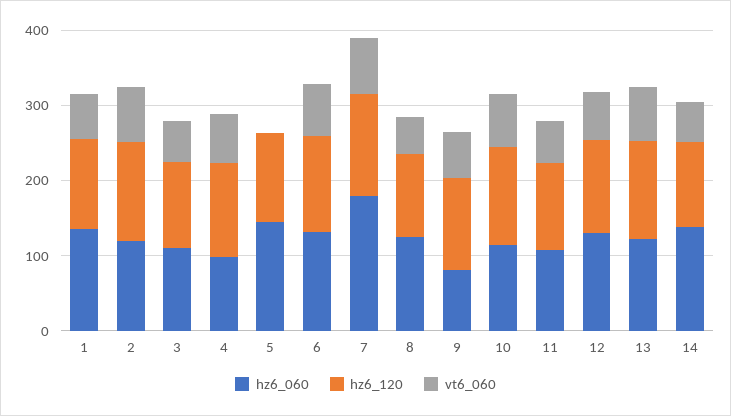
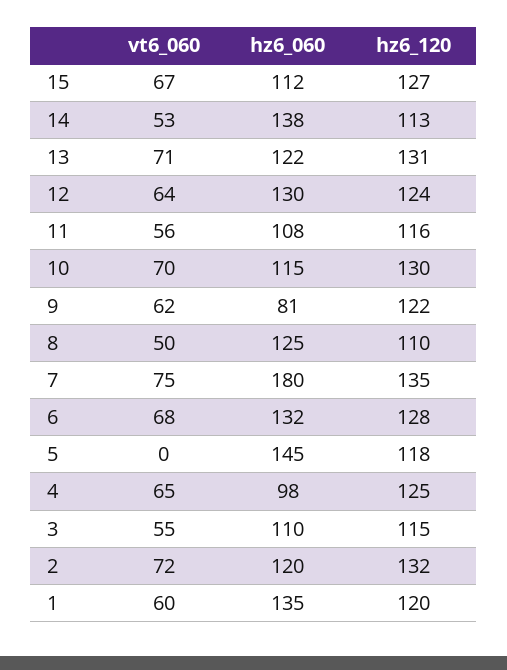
  {
    "hz6_060": {
      "1": 135,
      "2": 120,
      "3": 110,
      "4": 98,
      "5": 145,
      "6": 132,
      "7": 180,
      "8": 125,
      "9": 81,
      "10": 115,
      "11": 108,
      "12": 130,
      "13": 122,
-     "14": 138
+     "14": 138,
+     "15": 112
    },
    "hz6_120": {
      "1": 120,
      "2": 132,
      "3": 115,
      "4": 125,
      "5": 118,
      "6": 128,
      "7": 135,
      "8": 110,
      "9": 122,
      "10": 130,
      "11": 116,
      "12": 124,
      "13": 131,
-     "14": 113
+     "14": 113,
+     "15": 127
    },
    "vt6_060": {
      "1": 60,
      "2": 72,
      "3": 55,
      "4": 65,
      "5": 0,
      "6": 68,
      "7": 75,
      "8": 50,
      "9": 62,
      "10": 70,
      "11": 56,
      "12": 64,
      "13": 71,
-     "14": 53
+     "14": 53,
+     "15": 67
    }
  }

